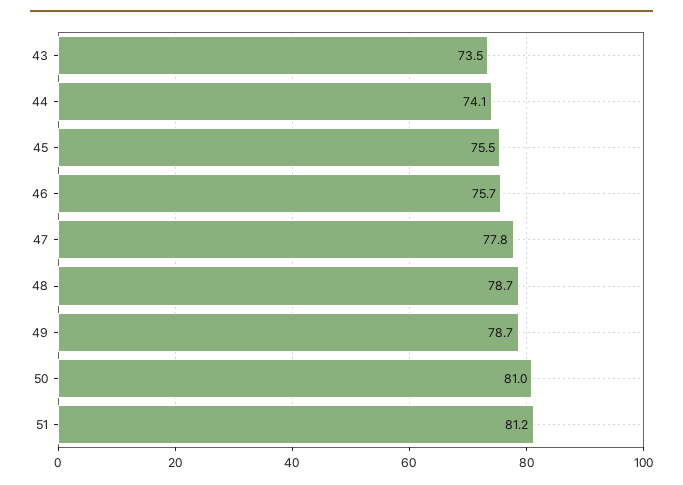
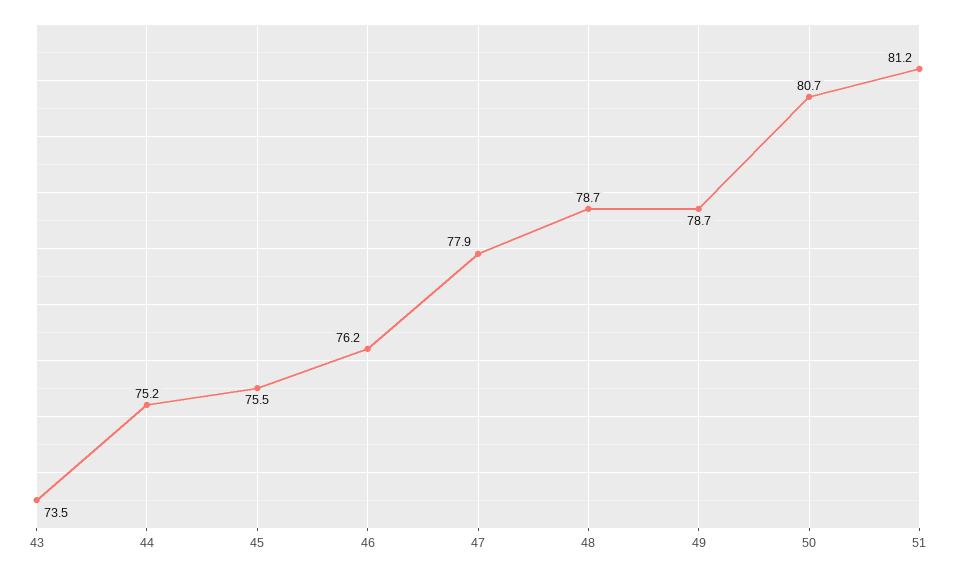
  {
    "43": 73.5,
-   "44": 74.1,
+   "44": 75.2,
    "45": 75.5,
-   "46": 75.7,
+   "46": 76.2,
-   "47": 77.8,
+   "47": 77.9,
    "48": 78.7,
    "49": 78.7,
-   "50": 81,
+   "50": 80.7,
    "51": 81.2
  }

